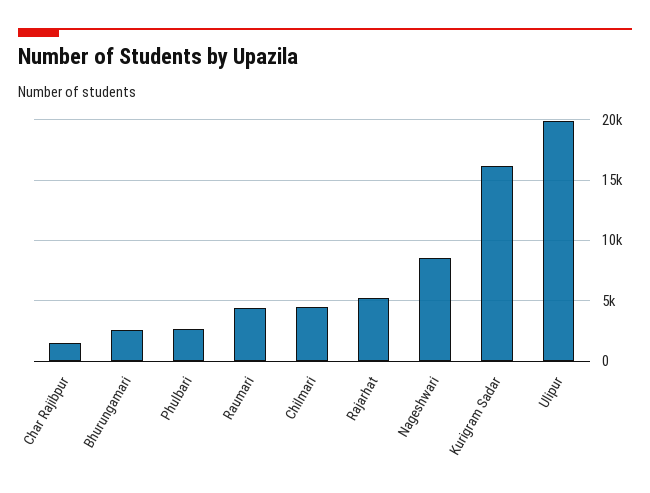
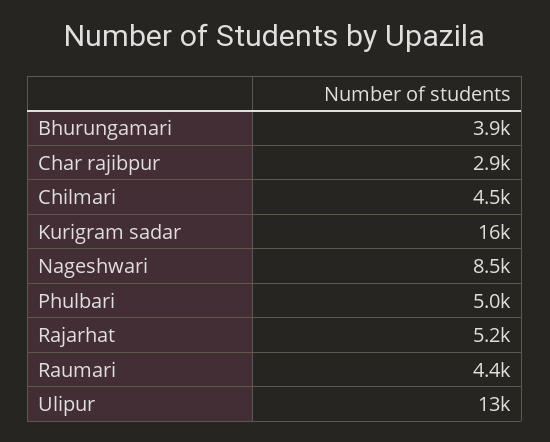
  {
-   "Char Rajibpur": 1500,
+   "Char Rajibpur": 2900,
-   "Bhurungamari": 2500,
+   "Bhurungamari": 3900,
-   "Phulbari": 2500,
+   "Phulbari": 5000,
    "Raumari": 4400,
    "Chilmari": 4500,
    "Rajarhat": 5200,
    "Nageshwari": 8500,
    "Kurigram Sadar": 16000,
-   "Ulipur": 20000
+   "Ulipur": 13000
  }

